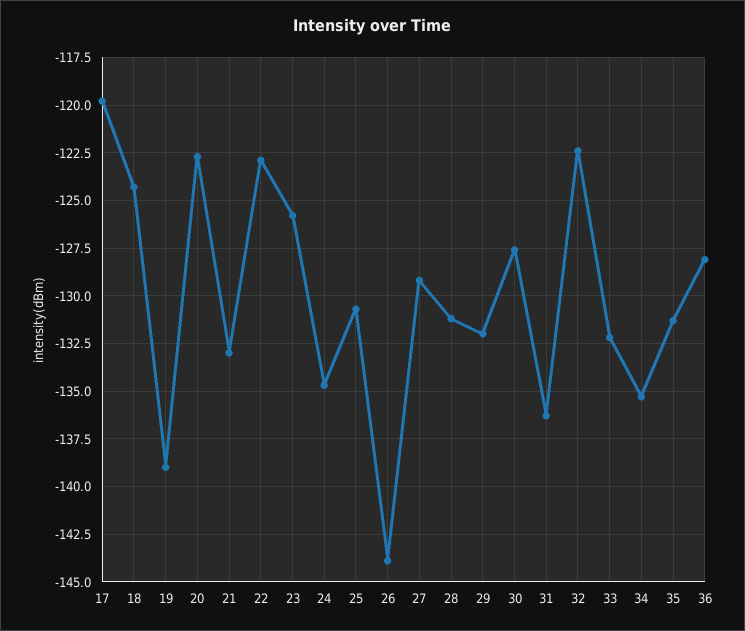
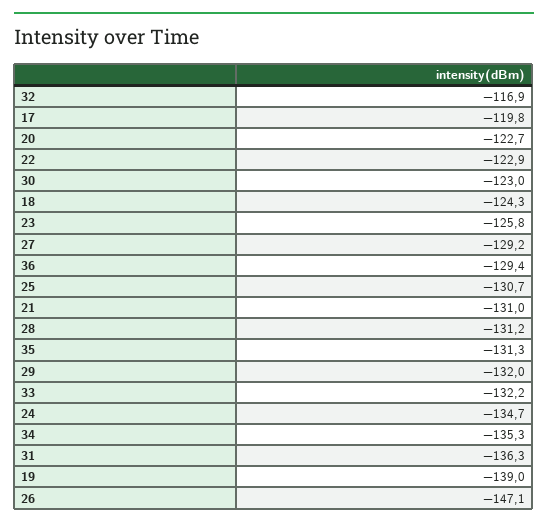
  {
    "17": -119.8,
    "18": -124.3,
    "19": -139,
    "20": -122.7,
-   "21": -133,
+   "21": -131,
    "22": -122.9,
    "23": -125.8,
    "24": -134.7,
    "25": -130.7,
-   "26": -144,
+   "26": -147.1,
    "27": -129.2,
    "28": -131.2,
    "29": -132,
-   "30": -127.5,
+   "30": -123,
    "31": -136.3,
-   "32": -122.5,
+   "32": -116.9,
    "33": -132.2,
    "34": -135.3,
    "35": -131.3,
-   "36": -128
+   "36": -129.4
  }

